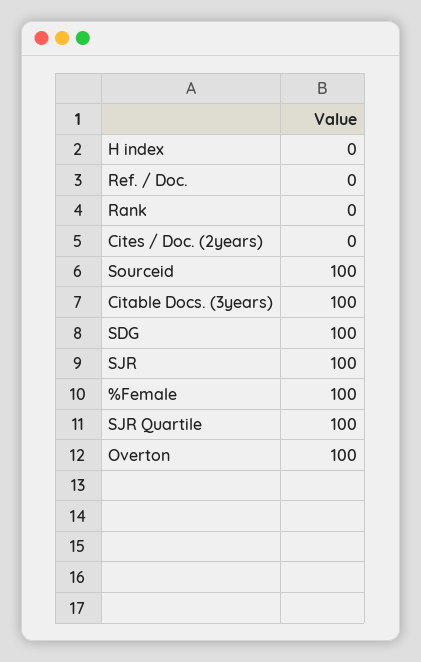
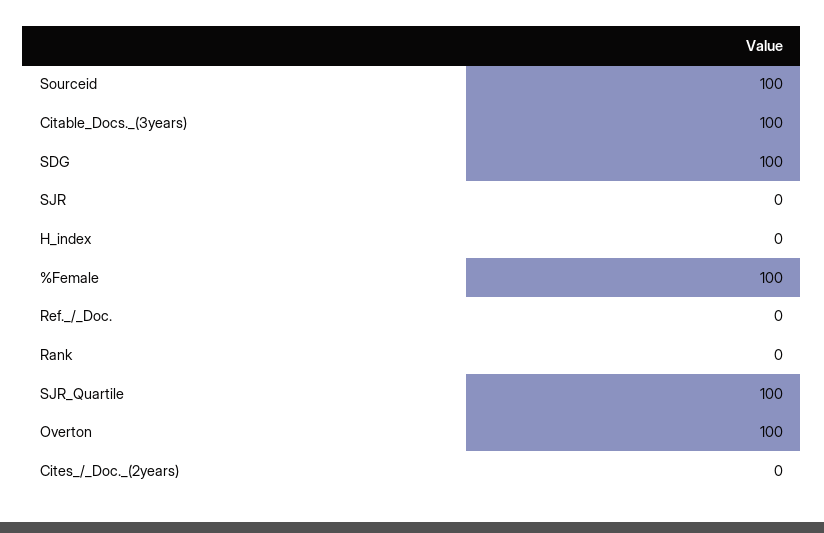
  {
    "H index": 0,
    "Ref. / Doc.": 0,
    "Rank": 0,
    "Cites / Doc. (2years)": 0,
    "Sourceid": 100,
    "Citable Docs. (3years)": 100,
    "SDG": 100,
-   "SJR": 100,
+   "SJR": 0,
    "%Female": 100,
    "SJR Quartile": 100,
    "Overton": 100
  }

